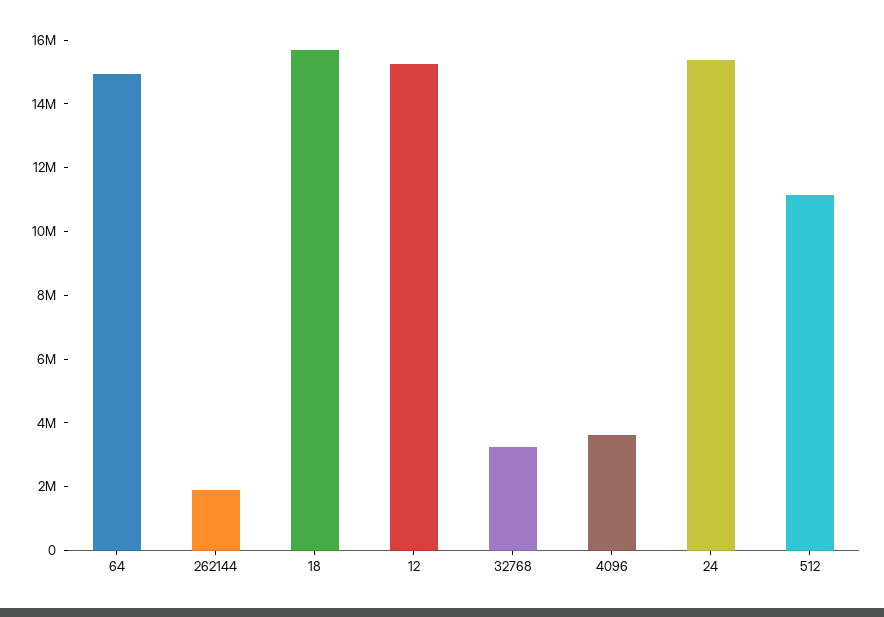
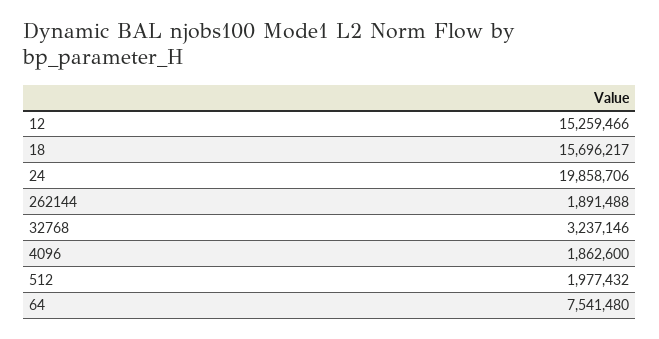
  {
-   "64": 15000000,
+   "64": 7541480,
    "262144": 1891488,
    "18": 15696217,
    "12": 15259466,
    "32768": 3237146,
-   "4096": 3500000,
+   "4096": 1862600,
-   "24": 15500000,
+   "24": 19858706,
-   "512": 11000000
+   "512": 1977432
  }

